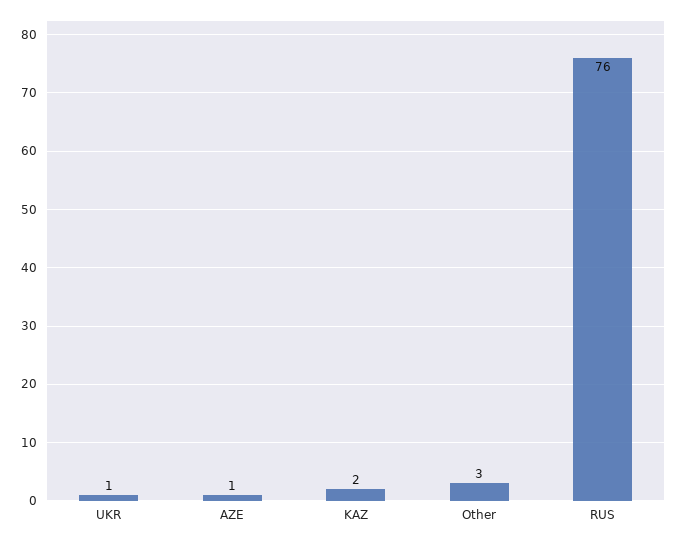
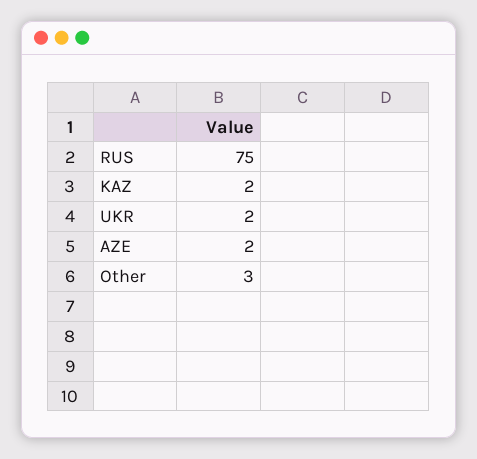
  {
-   "UKR": 1,
+   "UKR": 2,
-   "AZE": 1,
+   "AZE": 2,
    "KAZ": 2,
    "Other": 3,
-   "RUS": 76
+   "RUS": 75
  }

